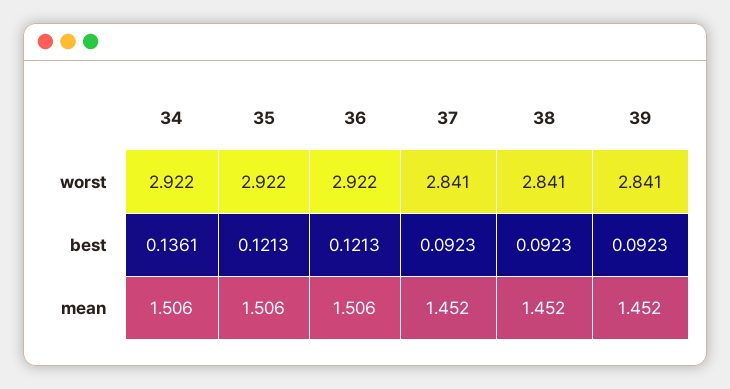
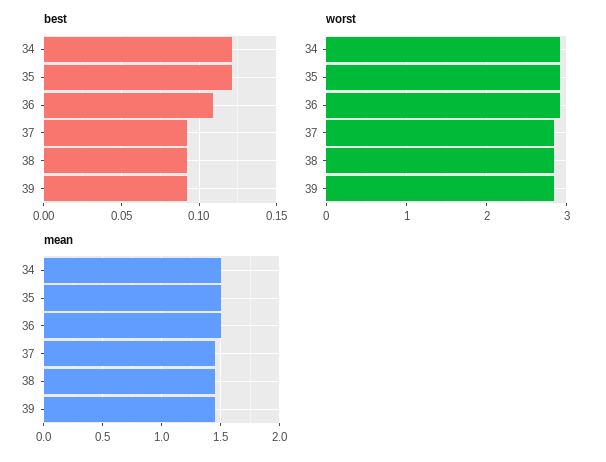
  {
    "worst": {
      "34": 2.922,
      "35": 2.922,
      "36": 2.922,
      "37": 2.841,
      "38": 2.841,
      "39": 2.841
    },
    "best": {
-     "34": 0.1361,
+     "34": 0.12,
      "35": 0.1213,
-     "36": 0.1213,
+     "36": 0.11,
      "37": 0.0923,
      "38": 0.0923,
      "39": 0.0923
    },
    "mean": {
      "34": 1.506,
      "35": 1.506,
      "36": 1.506,
      "37": 1.452,
      "38": 1.452,
      "39": 1.452
    }
  }

